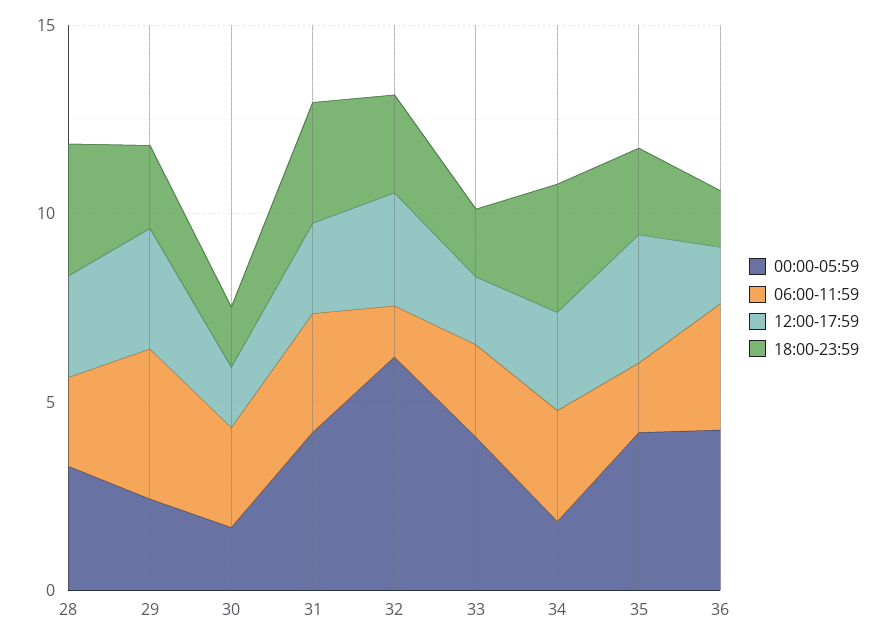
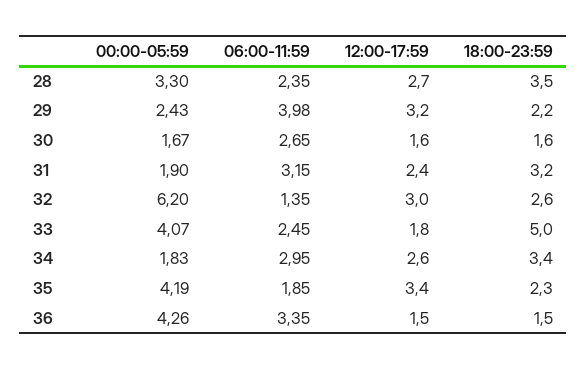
  {
    "00:00-05:59": {
      "28": 3.3,
      "29": 2.43,
      "30": 1.67,
-     "31": 4,
+     "31": 1.9,
      "32": 6.2,
      "33": 4.07,
      "34": 1.83,
      "35": 4.19,
      "36": 4.26
    },
    "06:00-11:59": {
      "28": 2.35,
      "29": 3.98,
      "30": 2.65,
      "31": 3.15,
      "32": 1.35,
      "33": 2.45,
      "34": 2.95,
      "35": 1.85,
      "36": 3.35
    },
    "12:00-17:59": {
      "28": 2.7,
      "29": 3.2,
      "30": 1.6,
      "31": 2.4,
      "32": 3,
      "33": 1.8,
      "34": 2.6,
      "35": 3.4,
      "36": 1.5
    },
    "18:00-23:59": {
      "28": 3.5,
      "29": 2.2,
      "30": 1.6,
      "31": 3.2,
      "32": 2.6,
-     "33": 2,
+     "33": 5,
      "34": 3.4,
      "35": 2.3,
      "36": 1.5
    }
  }

